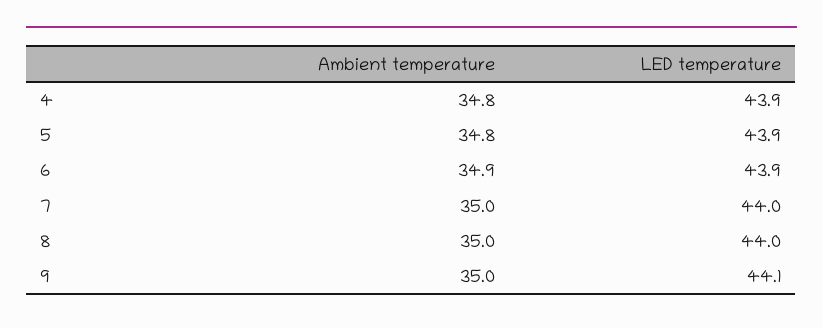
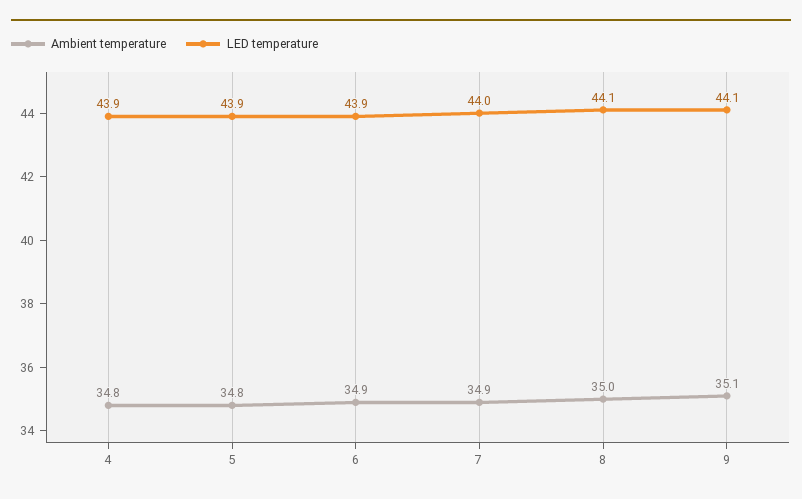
  {
    "Ambient temperature": {
      "4": 34.8,
      "5": 34.8,
      "6": 34.9,
-     "7": 35,
+     "7": 34.9,
      "8": 35,
-     "9": 35
+     "9": 35.1
    },
    "LED temperature": {
      "4": 43.9,
      "5": 43.9,
      "6": 43.9,
      "7": 44,
-     "8": 44,
+     "8": 44.1,
      "9": 44.1
    }
  }

